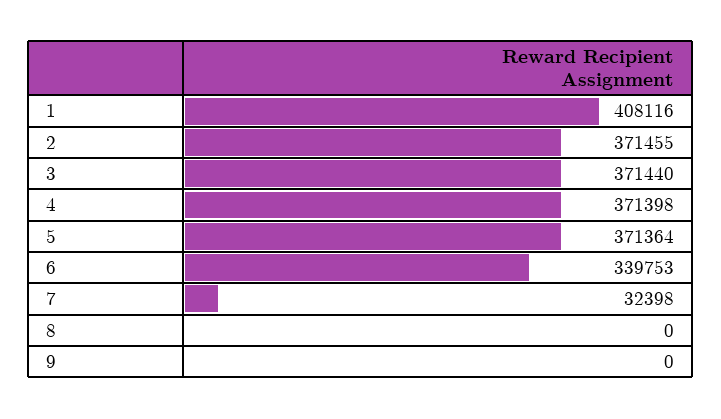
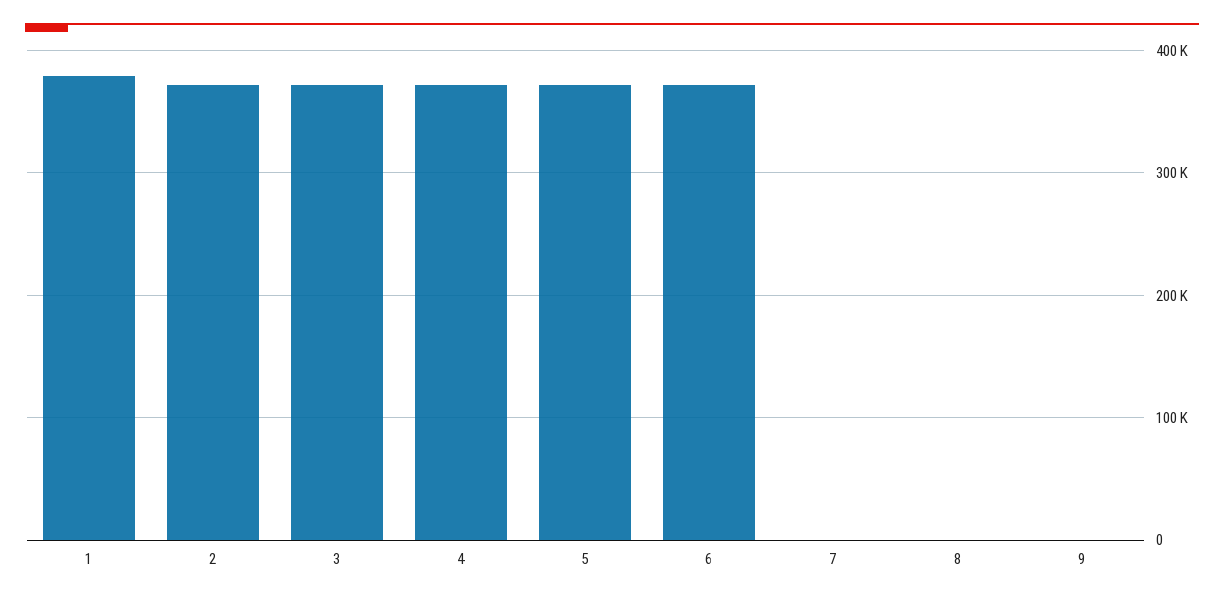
  {
-   "1": 408116,
+   "1": 380000,
    "2": 371455,
    "3": 371440,
    "4": 371398,
    "5": 371364,
-   "6": 339753,
+   "6": 370000,
-   "7": 32398,
+   "7": 0,
    "8": 0,
    "9": 0
  }

